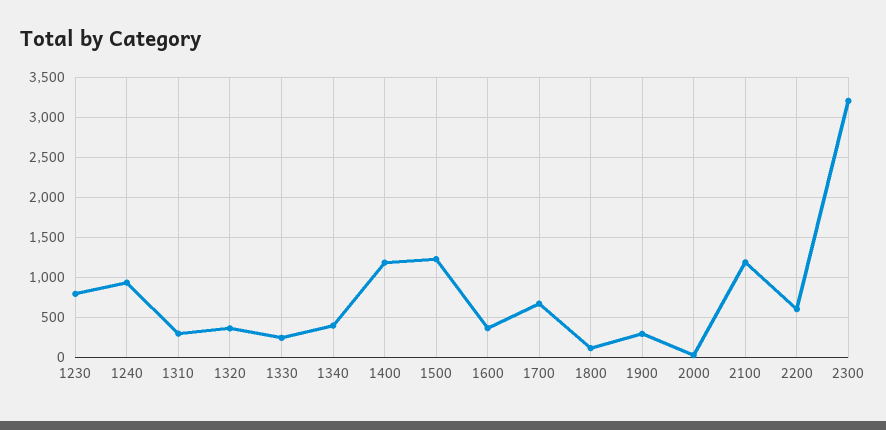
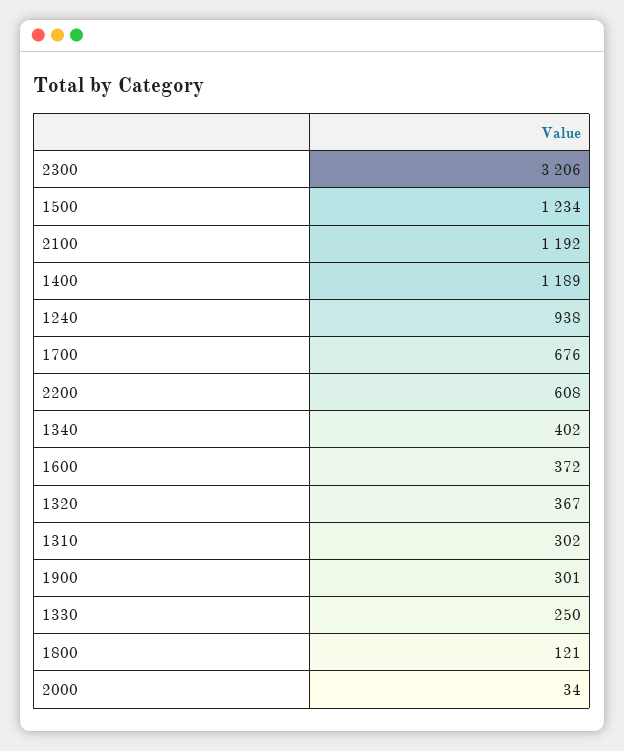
  {
-   "1230": 800,
    "1240": 938,
    "1310": 302,
    "1320": 367,
    "1330": 250,
    "1340": 402,
    "1400": 1189,
    "1500": 1234,
    "1600": 372,
    "1700": 676,
    "1800": 121,
    "1900": 301,
    "2000": 34,
    "2100": 1192,
    "2200": 608,
    "2300": 3206
  }

